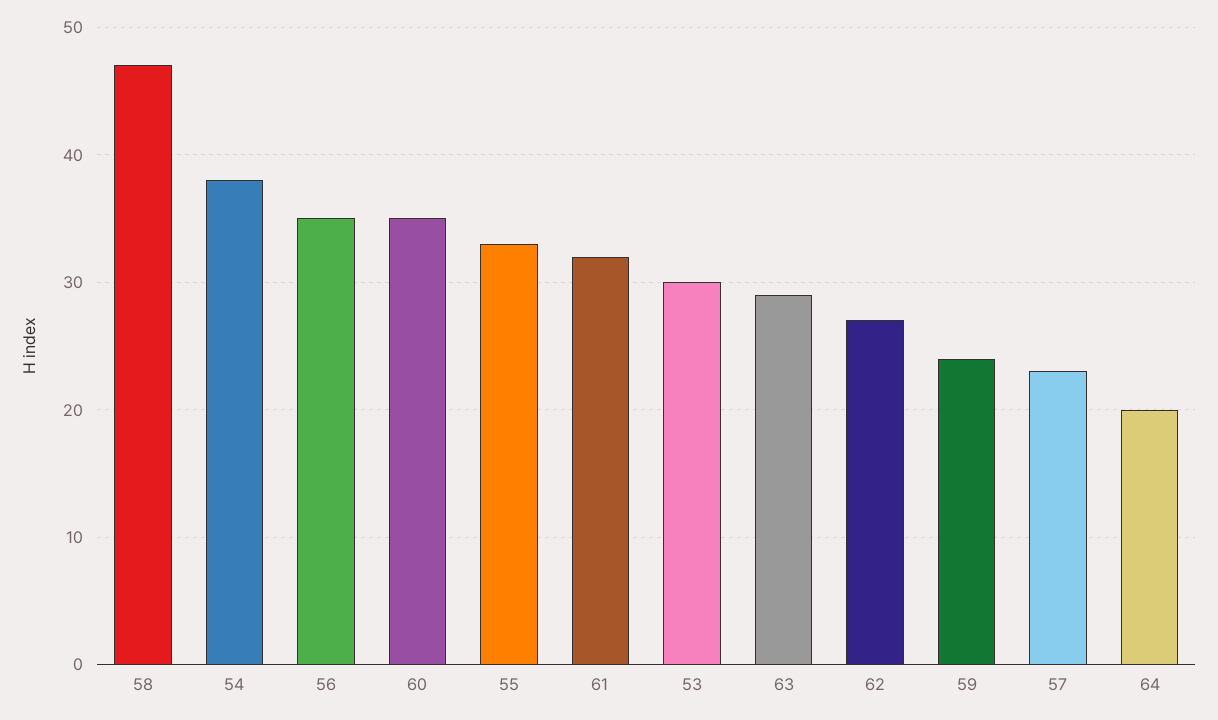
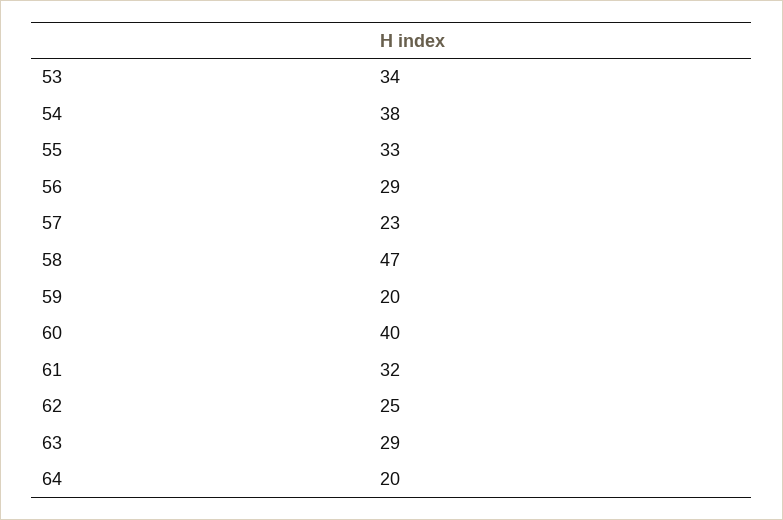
  {
    "58": 47,
    "54": 38,
-   "56": 35,
+   "56": 29,
-   "60": 35,
+   "60": 40,
    "55": 33,
    "61": 32,
-   "53": 30,
+   "53": 34,
    "63": 29,
-   "62": 27,
+   "62": 25,
-   "59": 24,
+   "59": 20,
    "57": 23,
    "64": 20
  }

